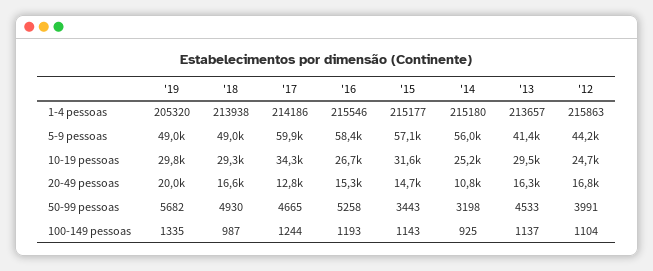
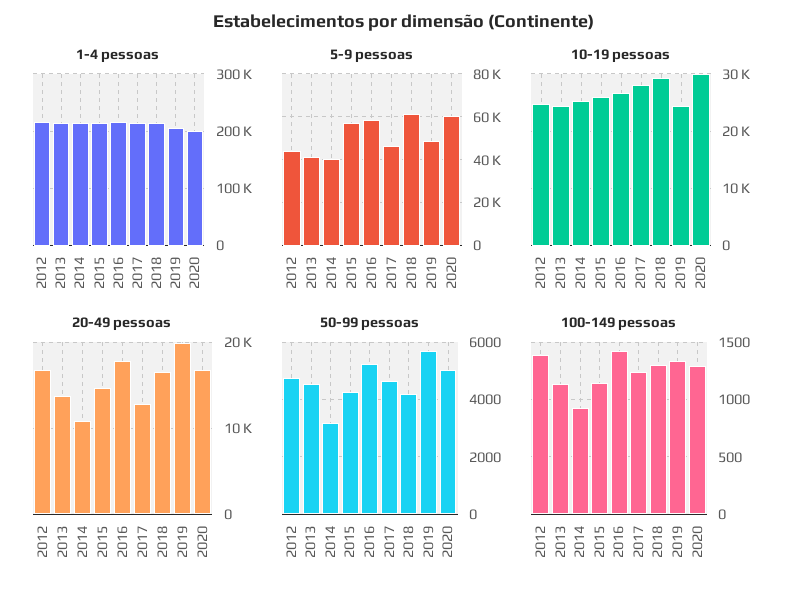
  {
    "1-4 pessoas": {
      "'19": 205320,
      "'18": 213938,
      "'17": 214186,
      "'16": 215546,
      "'15": 215177,
      "'14": 215180,
      "'13": 213657,
-     "'12": 215863
+     "'12": 215863,
+     "2020": 200000
    },
    "5-9 pessoas": {
      "'19": 49000,
-     "'18": 49000,
+     "'18": 60000,
-     "'17": 59900,
+     "'17": 45000,
      "'16": 58400,
      "'15": 57100,
-     "'14": 56000,
+     "'14": 40000,
      "'13": 41400,
-     "'12": 44200
+     "'12": 44200,
+     "2020": 60000
    },
    "10-19 pessoas": {
-     "'19": 29800,
+     "'19": 24000,
      "'18": 29300,
-     "'17": 34300,
+     "'17": 28000,
      "'16": 26700,
-     "'15": 31600,
+     "'15": 26000,
      "'14": 25200,
-     "'13": 29500,
+     "'13": 24000,
-     "'12": 24700
+     "'12": 24700,
+     "2020": 30000
    },
    "20-49 pessoas": {
      "'19": 20000,
      "'18": 16600,
      "'17": 12800,
-     "'16": 15300,
+     "'16": 18000,
      "'15": 14700,
      "'14": 10800,
-     "'13": 16300,
+     "'13": 14000,
-     "'12": 16800
+     "'12": 16800,
+     "2020": 17000
    },
    "50-99 pessoas": {
      "'19": 5682,
-     "'18": 4930,
+     "'18": 4250,
      "'17": 4665,
      "'16": 5258,
-     "'15": 3443,
+     "'15": 4250,
      "'14": 3198,
      "'13": 4533,
-     "'12": 3991
+     "'12": 4750,
+     "2020": 5000
    },
    "100-149 pessoas": {
      "'19": 1335,
-     "'18": 987,
+     "'18": 1300,
      "'17": 1244,
-     "'16": 1193,
+     "'16": 1400,
      "'15": 1143,
      "'14": 925,
      "'13": 1137,
-     "'12": 1104
+     "'12": 1400,
+     "2020": 1300
    }
  }

